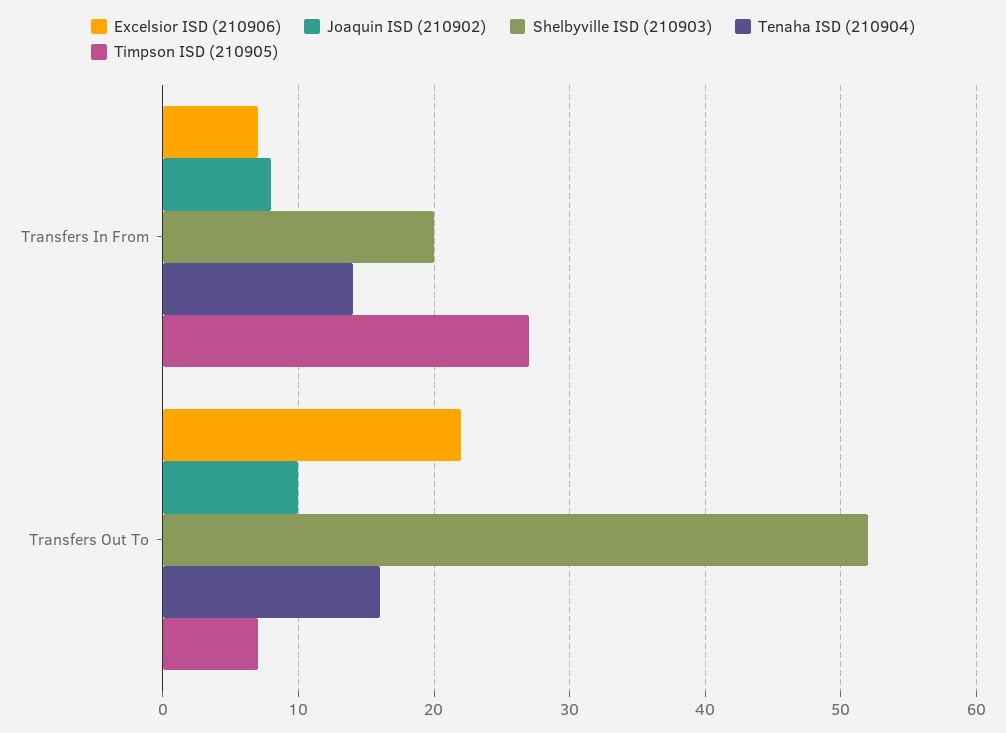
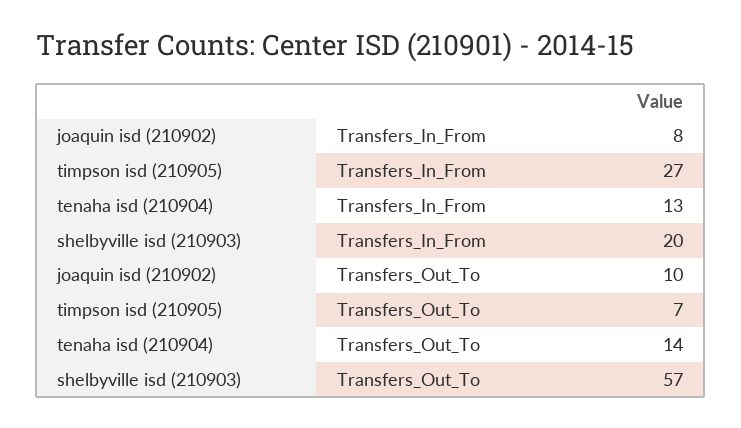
  {
-   "Excelsior ISD (210906)": {
-     "Transfers In From": 7,
-     "Transfers Out To": 22
-   },
    "Joaquin ISD (210902)": {
      "Transfers In From": 8,
      "Transfers Out To": 10
    },
    "Shelbyville ISD (210903)": {
      "Transfers In From": 20,
-     "Transfers Out To": 52
+     "Transfers Out To": 57
    },
    "Tenaha ISD (210904)": {
-     "Transfers In From": 14,
+     "Transfers In From": 13,
-     "Transfers Out To": 16
+     "Transfers Out To": 14
    },
    "Timpson ISD (210905)": {
      "Transfers In From": 27,
      "Transfers Out To": 7
    }
  }

